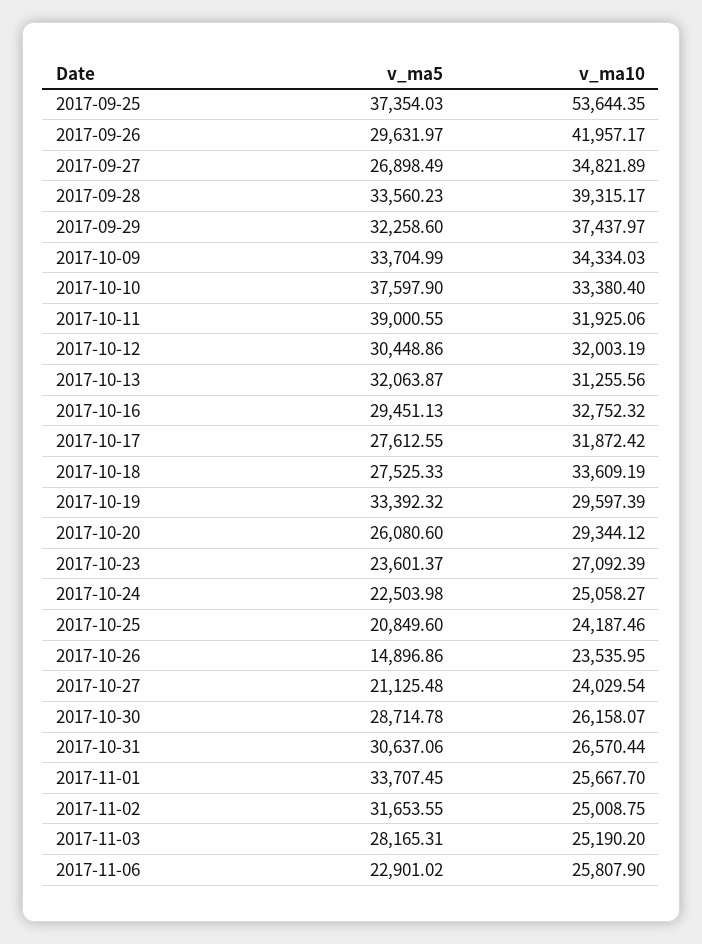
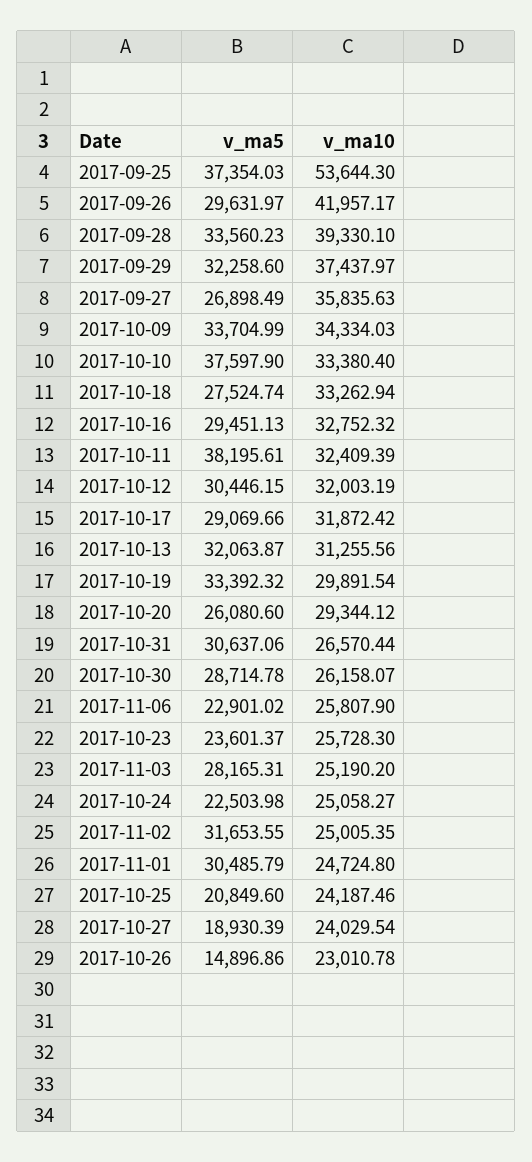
  {
    "v_ma5": {
      "2017-09-25": 37354.03,
      "2017-09-26": 29631.97,
      "2017-09-27": 26898.49,
      "2017-09-28": 33560.23,
      "2017-09-29": 32258.6,
      "2017-10-09": 33704.99,
      "2017-10-10": 37597.9,
-     "2017-10-11": 39000.55,
+     "2017-10-11": 38195.61,
-     "2017-10-12": 30448.86,
+     "2017-10-12": 30446.15,
      "2017-10-13": 32063.87,
      "2017-10-16": 29451.13,
-     "2017-10-17": 27612.55,
+     "2017-10-17": 29069.66,
-     "2017-10-18": 27525.33,
+     "2017-10-18": 27524.74,
      "2017-10-19": 33392.32,
      "2017-10-20": 26080.6,
      "2017-10-23": 23601.37,
      "2017-10-24": 22503.98,
      "2017-10-25": 20849.6,
      "2017-10-26": 14896.86,
-     "2017-10-27": 21125.48,
+     "2017-10-27": 18930.39,
      "2017-10-30": 28714.78,
      "2017-10-31": 30637.06,
-     "2017-11-01": 33707.45,
+     "2017-11-01": 30485.79,
      "2017-11-02": 31653.55,
      "2017-11-03": 28165.31,
      "2017-11-06": 22901.02
    },
    "v_ma10": {
-     "2017-09-25": 53644.35,
+     "2017-09-25": 53644.3,
      "2017-09-26": 41957.17,
-     "2017-09-27": 34821.89,
+     "2017-09-27": 35835.63,
-     "2017-09-28": 39315.17,
+     "2017-09-28": 39330.1,
      "2017-09-29": 37437.97,
      "2017-10-09": 34334.03,
      "2017-10-10": 33380.4,
-     "2017-10-11": 31925.06,
+     "2017-10-11": 32409.39,
      "2017-10-12": 32003.19,
      "2017-10-13": 31255.56,
      "2017-10-16": 32752.32,
      "2017-10-17": 31872.42,
-     "2017-10-18": 33609.19,
+     "2017-10-18": 33262.94,
-     "2017-10-19": 29597.39,
+     "2017-10-19": 29891.54,
      "2017-10-20": 29344.12,
-     "2017-10-23": 27092.39,
+     "2017-10-23": 25728.3,
      "2017-10-24": 25058.27,
      "2017-10-25": 24187.46,
-     "2017-10-26": 23535.95,
+     "2017-10-26": 23010.78,
      "2017-10-27": 24029.54,
      "2017-10-30": 26158.07,
      "2017-10-31": 26570.44,
-     "2017-11-01": 25667.7,
+     "2017-11-01": 24724.8,
-     "2017-11-02": 25008.75,
+     "2017-11-02": 25005.35,
      "2017-11-03": 25190.2,
      "2017-11-06": 25807.9
    }
  }

